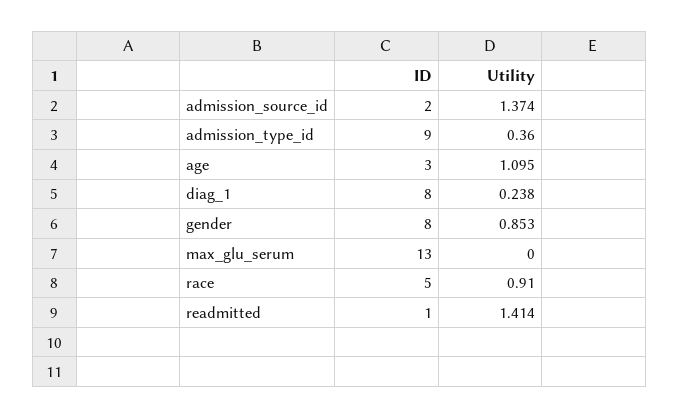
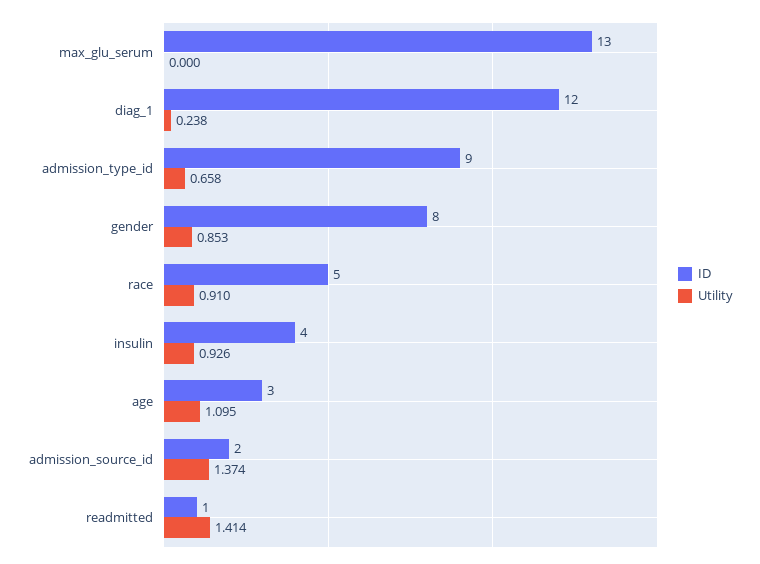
  {
    "ID": {
      "admission_source_id": 2,
      "admission_type_id": 9,
      "age": 3,
-     "diag_1": 8,
+     "diag_1": 12,
      "gender": 8,
      "max_glu_serum": 13,
      "race": 5,
-     "readmitted": 1
+     "readmitted": 1,
+     "insulin": 4
    },
    "Utility": {
      "admission_source_id": 1.374,
-     "admission_type_id": 0.36,
+     "admission_type_id": 0.658,
      "age": 1.095,
      "diag_1": 0.238,
      "gender": 0.853,
      "max_glu_serum": 0,
      "race": 0.91,
-     "readmitted": 1.414
+     "readmitted": 1.414,
+     "insulin": 0.926
    }
  }

